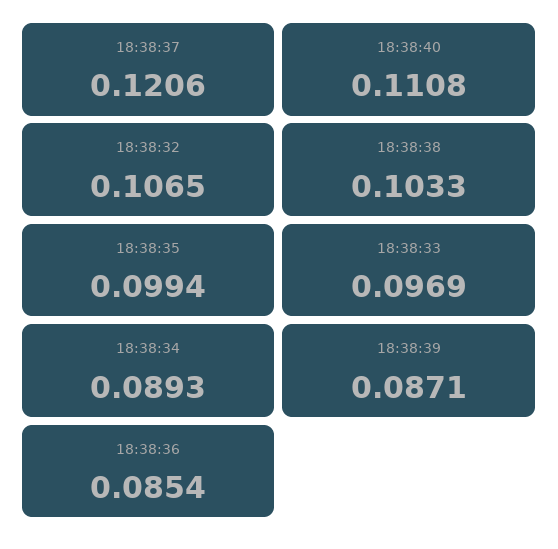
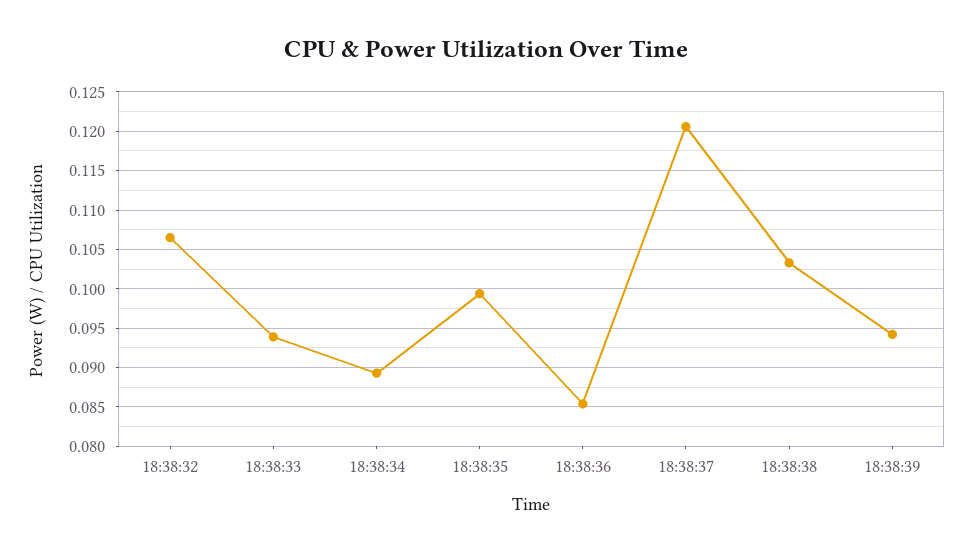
  {
    "18:38:37": 0.1206,
-   "18:38:40": 0.1108,
    "18:38:32": 0.1065,
    "18:38:38": 0.1033,
    "18:38:35": 0.0994,
-   "18:38:33": 0.0969,
+   "18:38:33": 0.094,
    "18:38:34": 0.0893,
-   "18:38:39": 0.0871,
+   "18:38:39": 0.094,
    "18:38:36": 0.0854
  }

